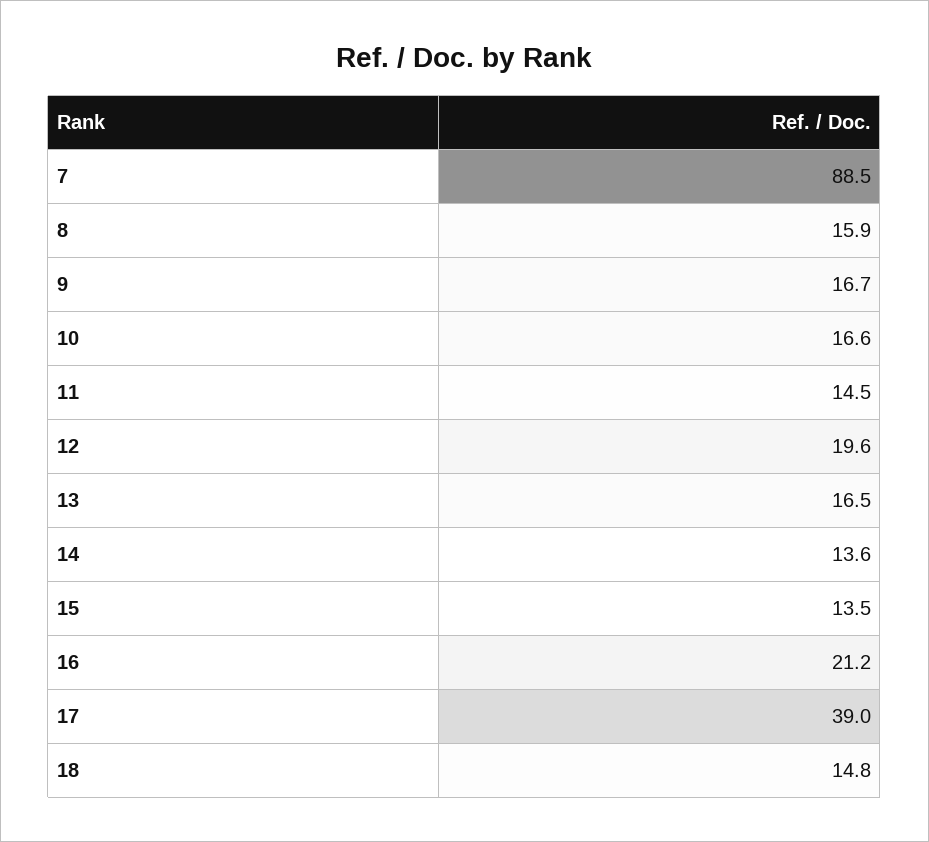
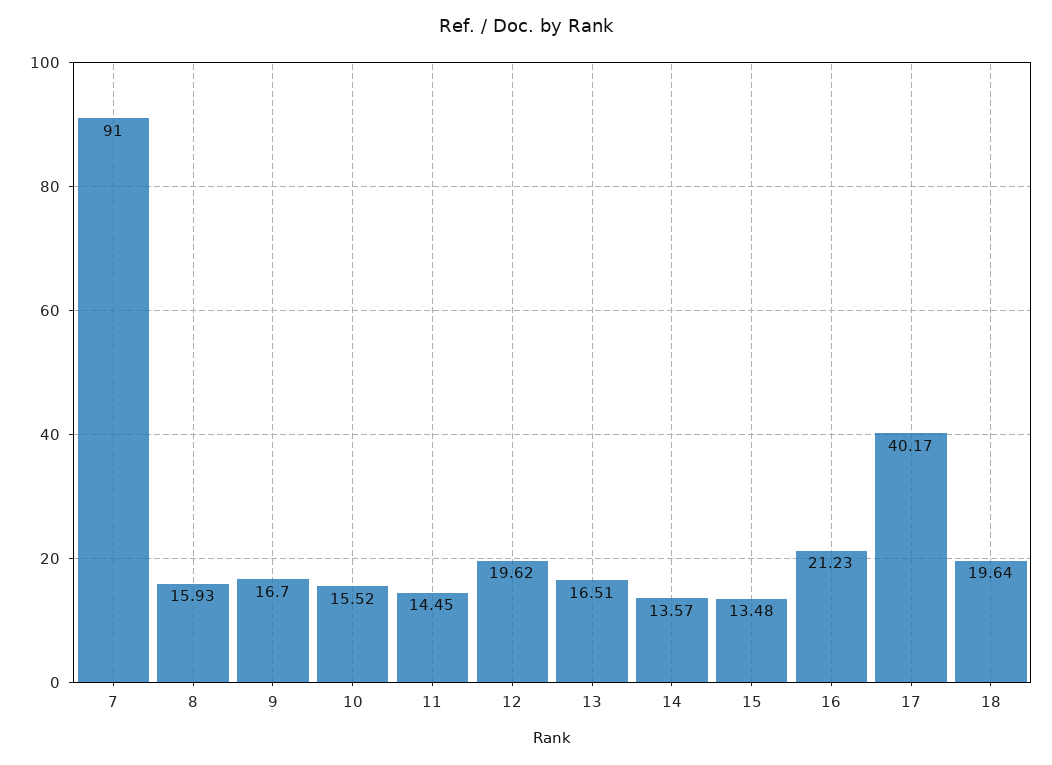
  {
-   "7": 88.5,
+   "7": 91,
    "8": 15.93,
    "9": 16.7,
-   "10": 16.6,
+   "10": 15.52,
    "11": 14.45,
    "12": 19.62,
    "13": 16.51,
    "14": 13.57,
    "15": 13.48,
    "16": 21.23,
-   "17": 39,
+   "17": 40.17,
-   "18": 14.8
+   "18": 19.64
  }

